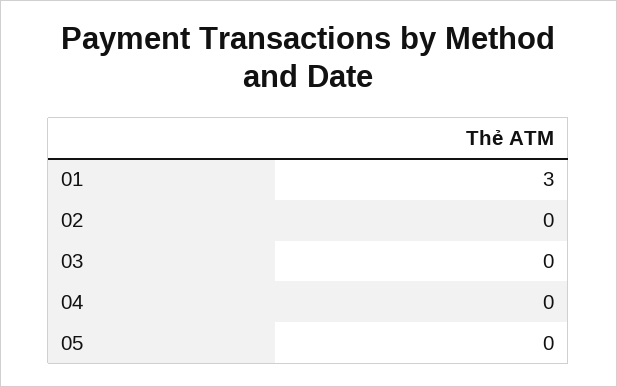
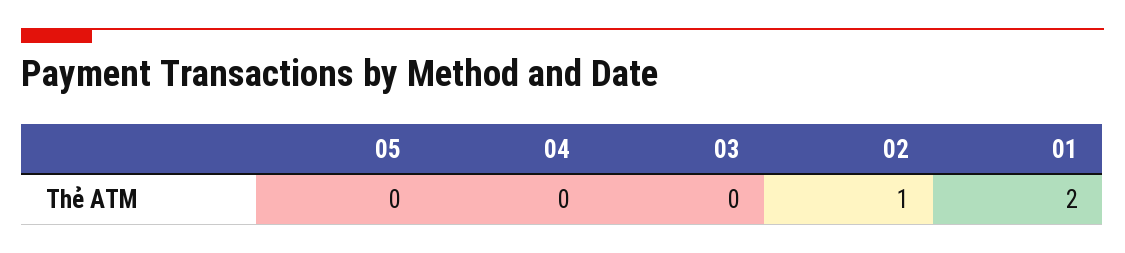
  {
-   "01": 3,
+   "01": 2,
-   "02": 0,
+   "02": 1,
    "03": 0,
    "04": 0,
    "05": 0
  }

